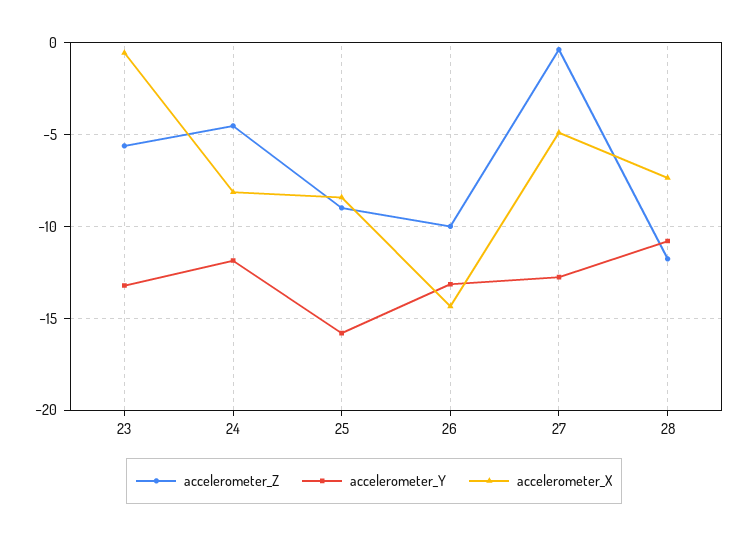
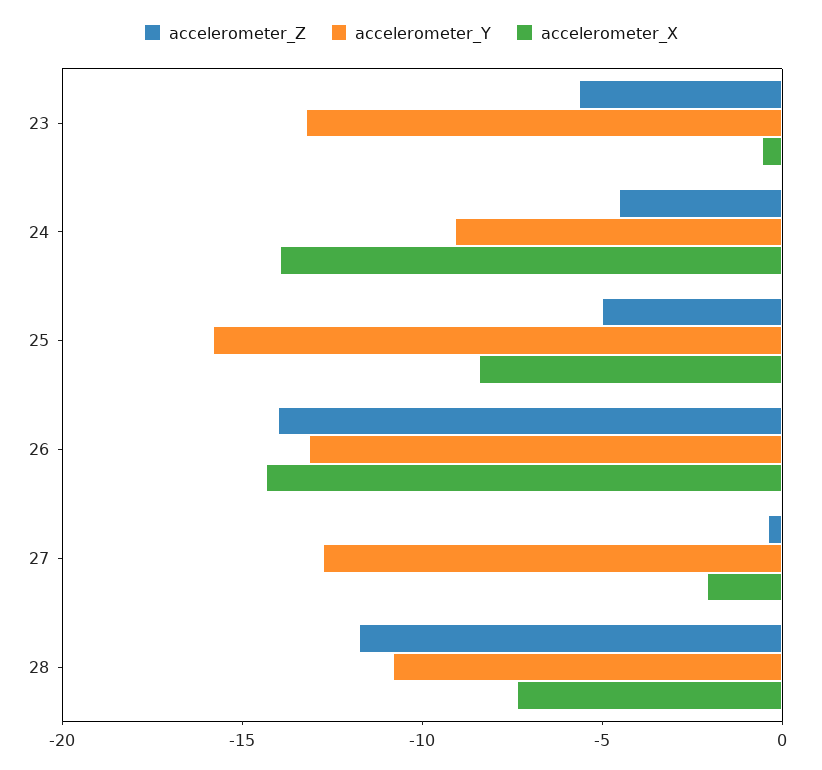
  {
    "accelerometer_Z": {
      "23": -5.5,
      "24": -4.5,
-     "25": -9,
+     "25": -5,
-     "26": -10,
+     "26": -14,
      "27": -0.5,
      "28": -12
    },
    "accelerometer_Y": {
      "23": -13,
-     "24": -12,
+     "24": -9,
      "25": -16,
      "26": -13,
      "27": -13,
      "28": -11
    },
    "accelerometer_X": {
      "23": -0.5,
-     "24": -8,
+     "24": -14,
      "25": -8.5,
      "26": -14.5,
-     "27": -5,
+     "27": -2,
      "28": -7.5
    }
  }

